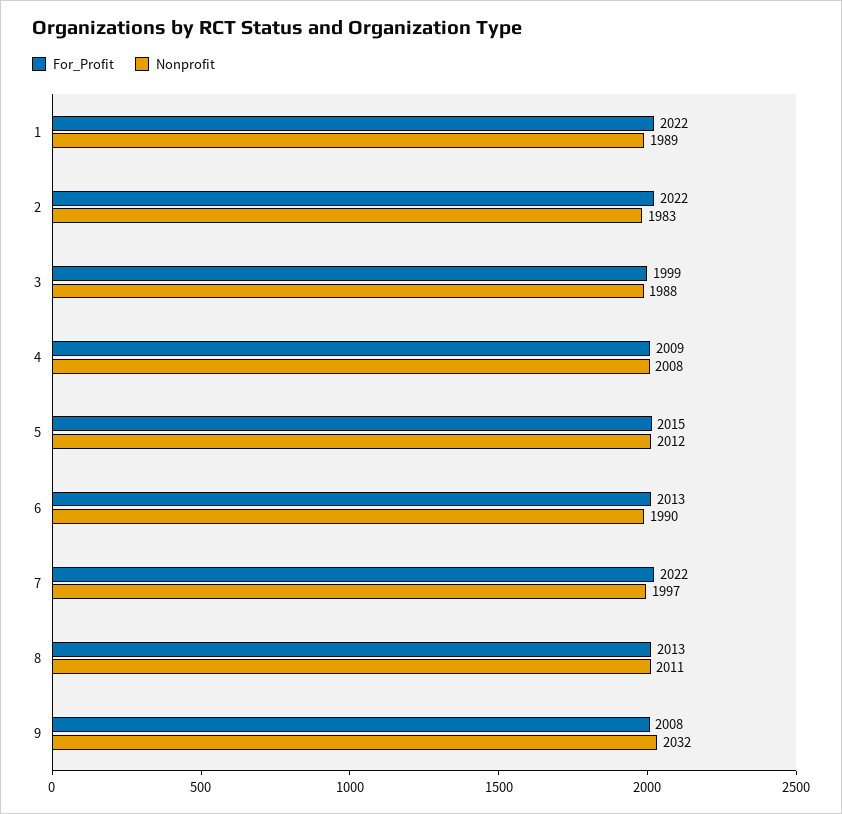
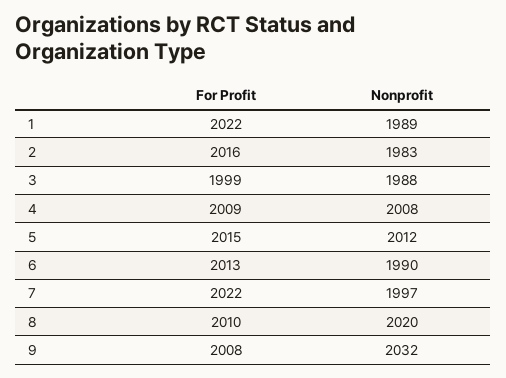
  {
    "For_Profit": {
      "1": 2022,
-     "2": 2022,
+     "2": 2016,
      "3": 1999,
      "4": 2009,
      "5": 2015,
      "6": 2013,
      "7": 2022,
-     "8": 2013,
+     "8": 2010,
      "9": 2008
    },
    "Nonprofit": {
      "1": 1989,
      "2": 1983,
      "3": 1988,
      "4": 2008,
      "5": 2012,
      "6": 1990,
      "7": 1997,
-     "8": 2011,
+     "8": 2020,
      "9": 2032
    }
  }

